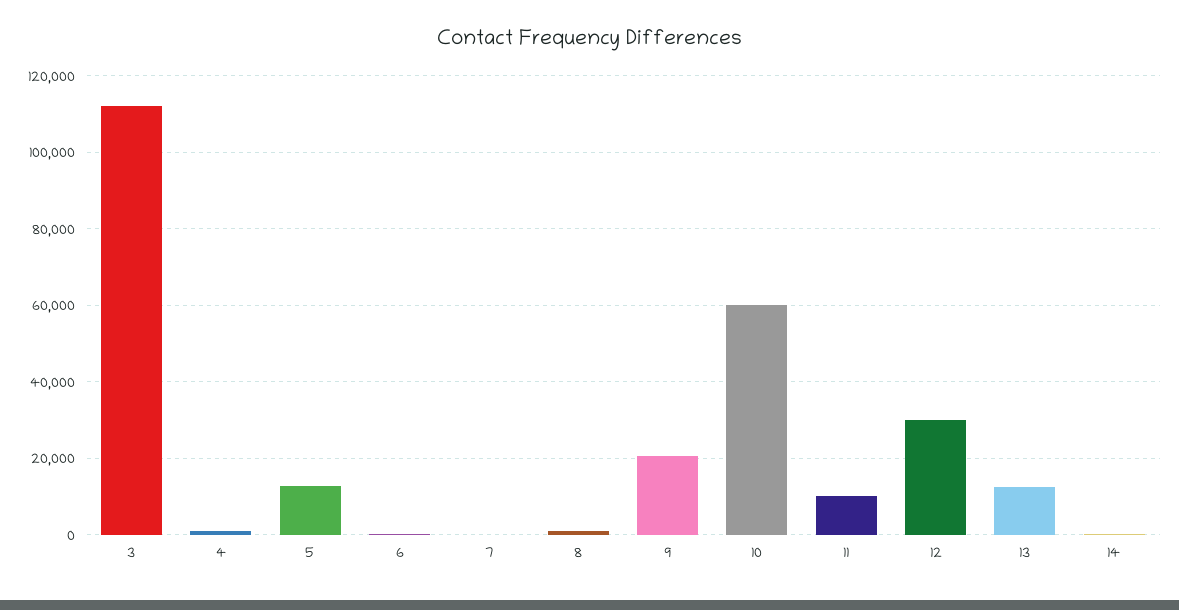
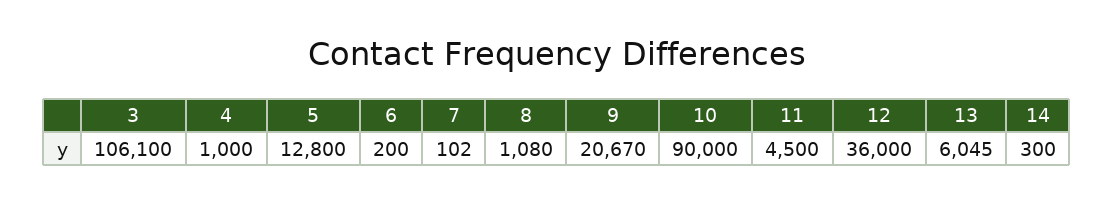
  {
-   "3": 112000,
+   "3": 106100,
    "4": 1000,
    "5": 12800,
    "6": 200,
    "7": 102,
    "8": 1080,
    "9": 20670,
-   "10": 60000,
+   "10": 90000,
-   "11": 10000,
+   "11": 4500,
-   "12": 30000,
+   "12": 36000,
-   "13": 12000,
+   "13": 6045,
    "14": 300
  }

